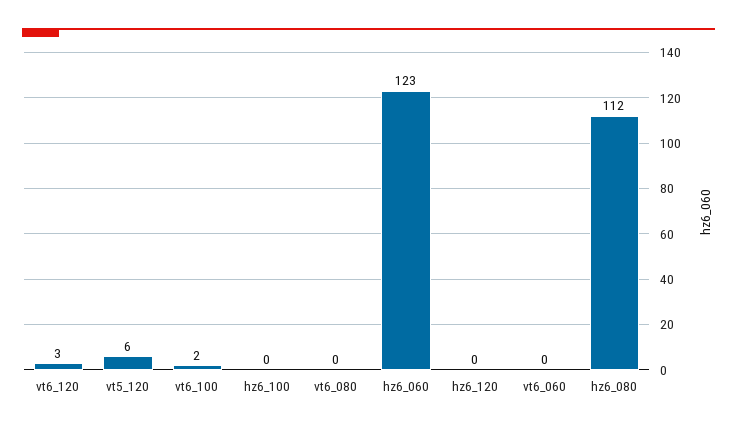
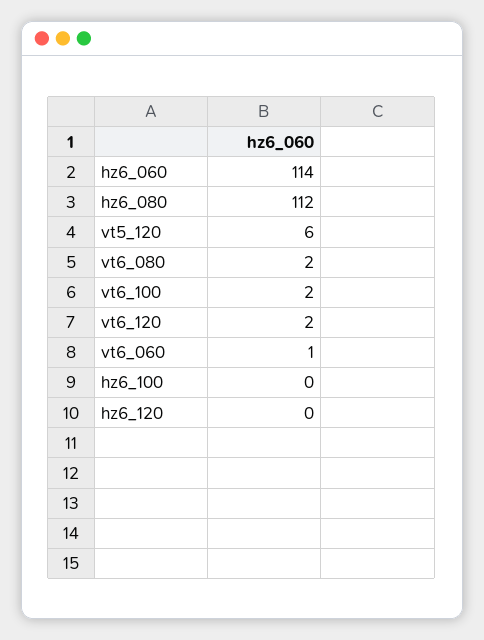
  {
-   "vt6_120": 3,
+   "vt6_120": 2,
    "vt5_120": 6,
    "vt6_100": 2,
    "hz6_100": 0,
-   "vt6_080": 0,
+   "vt6_080": 2,
-   "hz6_060": 123,
+   "hz6_060": 114,
    "hz6_120": 0,
-   "vt6_060": 0,
+   "vt6_060": 1,
    "hz6_080": 112
  }

